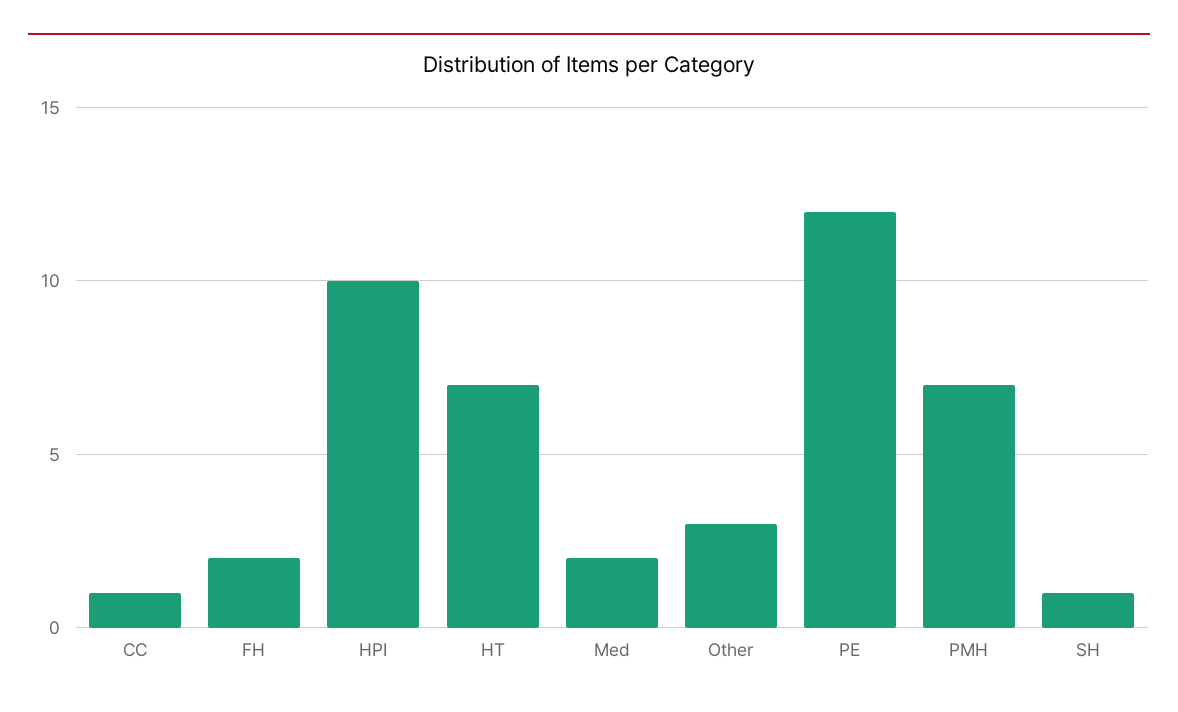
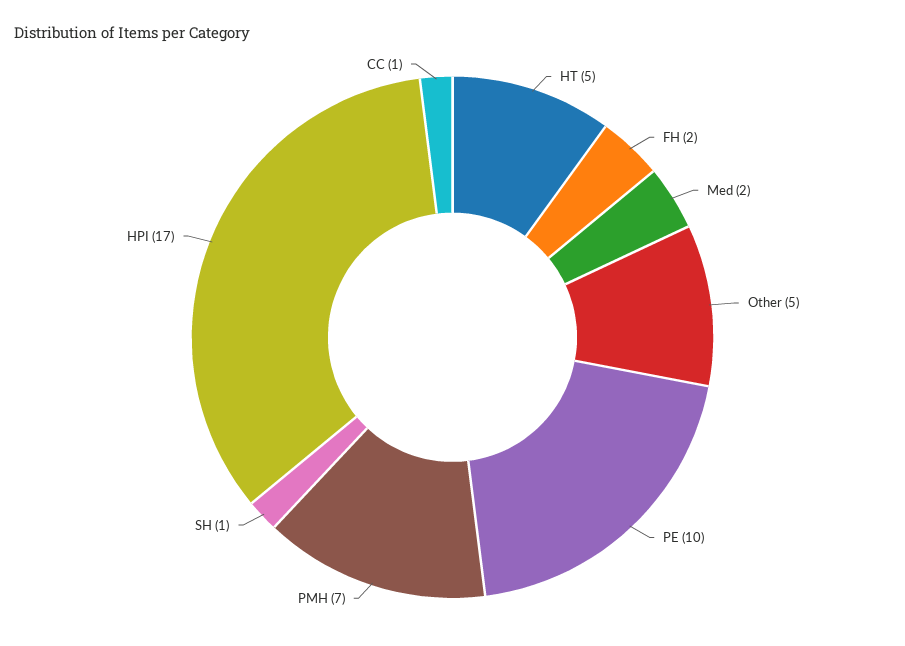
  {
    "CC": 1,
    "FH": 2,
-   "HPI": 10,
+   "HPI": 17,
-   "HT": 7,
+   "HT": 5,
    "Med": 2,
-   "Other": 3,
+   "Other": 5,
-   "PE": 12,
+   "PE": 10,
    "PMH": 7,
    "SH": 1
  }

